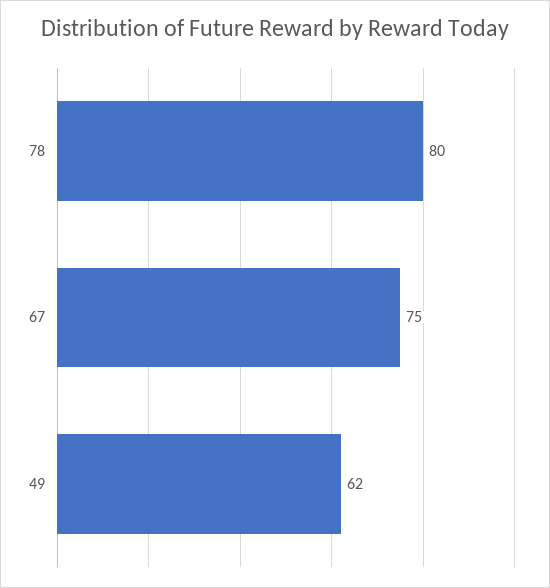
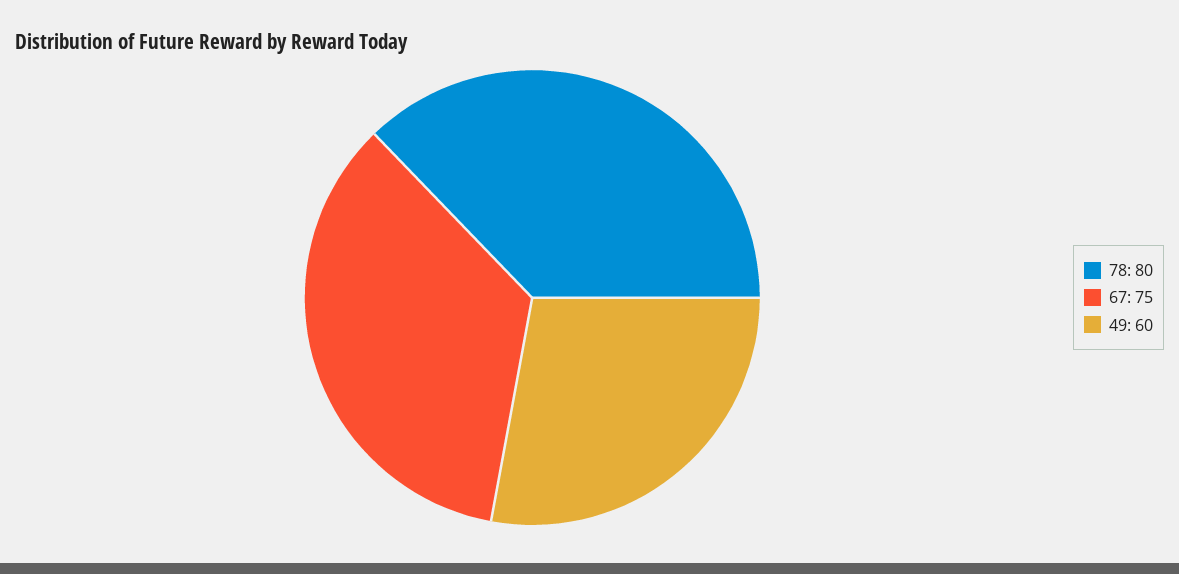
  {
    "78": 80,
    "67": 75,
-   "49": 62
+   "49": 60
  }

